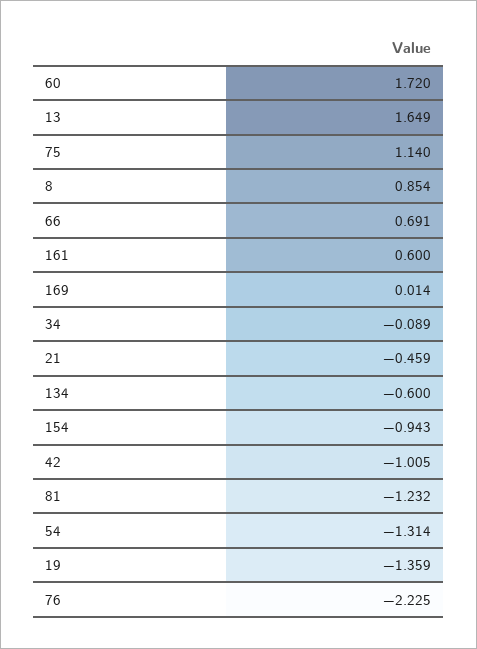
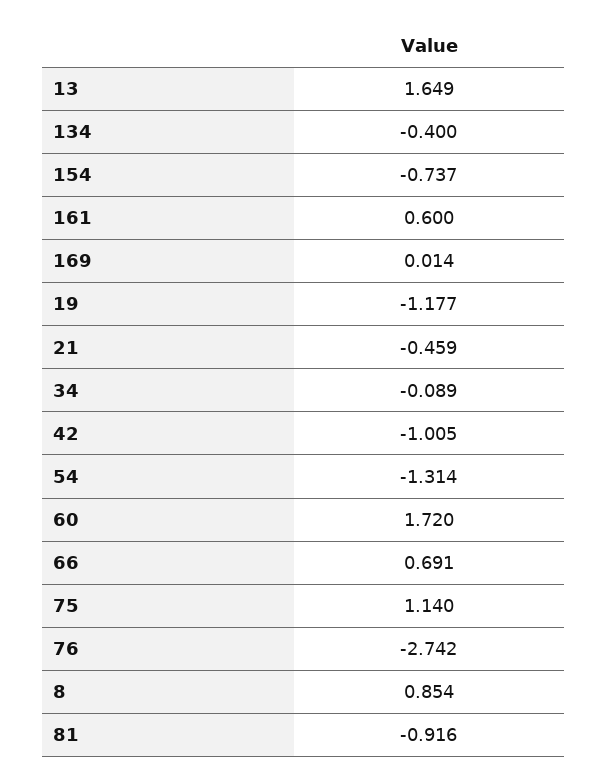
  {
    "60": 1.72,
    "13": 1.649,
    "75": 1.14,
    "8": 0.854,
    "66": 0.691,
    "161": 0.6,
    "169": 0.014,
    "34": -0.089,
    "21": -0.459,
-   "134": -0.6,
+   "134": -0.4,
-   "154": -0.943,
+   "154": -0.737,
    "42": -1.005,
-   "81": -1.232,
+   "81": -0.916,
    "54": -1.314,
-   "19": -1.359,
+   "19": -1.177,
-   "76": -2.225
+   "76": -2.742
  }

